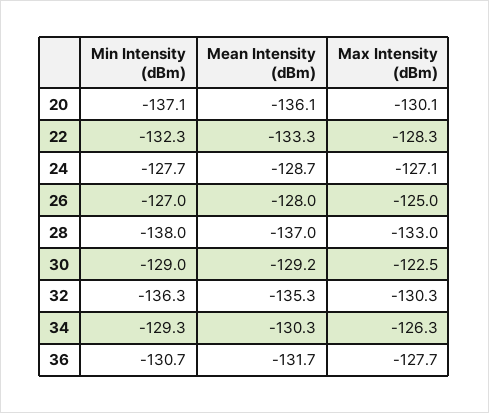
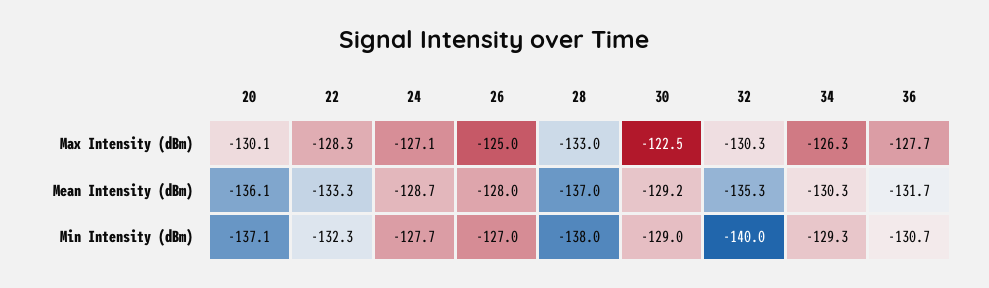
  {
    "Min Intensity (dBm)": {
      "20": -137.1,
      "22": -132.3,
      "24": -127.7,
      "26": -127,
      "28": -138,
      "30": -129,
-     "32": -136.3,
+     "32": -140,
      "34": -129.3,
      "36": -130.7
    },
    "Mean Intensity (dBm)": {
      "20": -136.1,
      "22": -133.3,
      "24": -128.7,
      "26": -128,
      "28": -137,
      "30": -129.2,
      "32": -135.3,
      "34": -130.3,
      "36": -131.7
    },
    "Max Intensity (dBm)": {
      "20": -130.1,
      "22": -128.3,
      "24": -127.1,
      "26": -125,
      "28": -133,
      "30": -122.5,
      "32": -130.3,
      "34": -126.3,
      "36": -127.7
    }
  }

